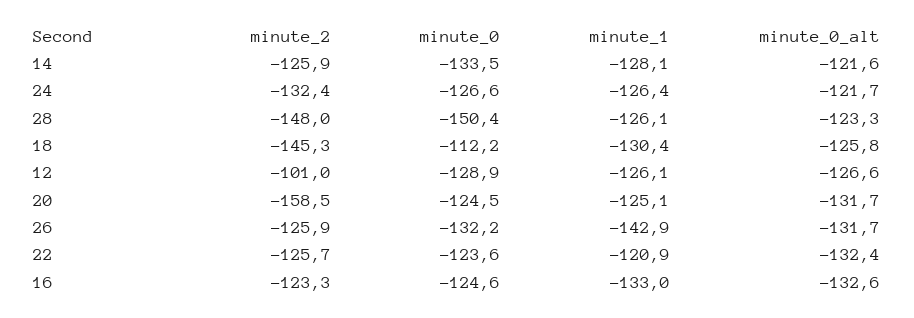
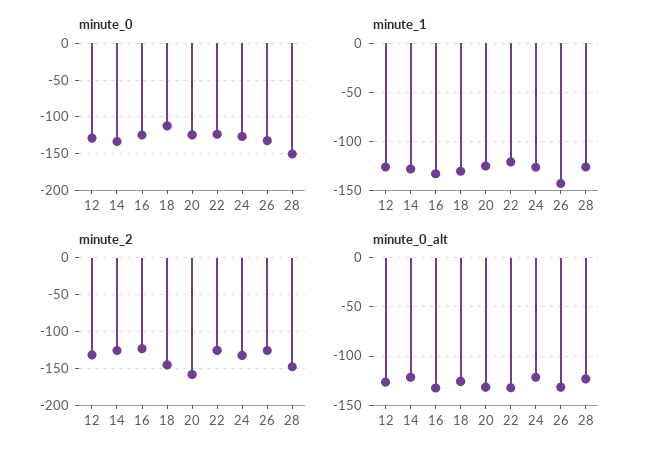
  {
    "minute_2": {
      "14": -125.9,
      "24": -132.4,
      "28": -148,
      "18": -145.3,
-     "12": -101,
+     "12": -130,
      "20": -158.5,
      "26": -125.9,
      "22": -125.7,
      "16": -123.3
    },
    "minute_0": {
      "14": -133.5,
      "24": -126.6,
      "28": -150.4,
      "18": -112.2,
      "12": -128.9,
      "20": -124.5,
      "26": -132.2,
      "22": -123.6,
      "16": -124.6
    },
    "minute_1": {
      "14": -128.1,
      "24": -126.4,
      "28": -126.1,
      "18": -130.4,
      "12": -126.1,
      "20": -125.1,
      "26": -142.9,
      "22": -120.9,
      "16": -133
    },
    "minute_0_alt": {
      "14": -121.6,
      "24": -121.7,
      "28": -123.3,
      "18": -125.8,
      "12": -126.6,
      "20": -131.7,
      "26": -131.7,
      "22": -132.4,
      "16": -132.6
    }
  }

